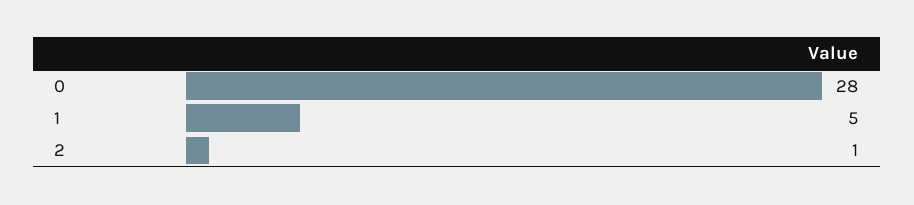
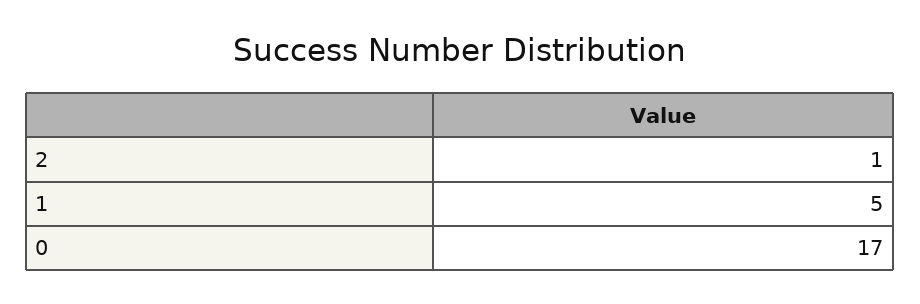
  {
-   "0": 28,
+   "0": 17,
    "1": 5,
    "2": 1
  }

